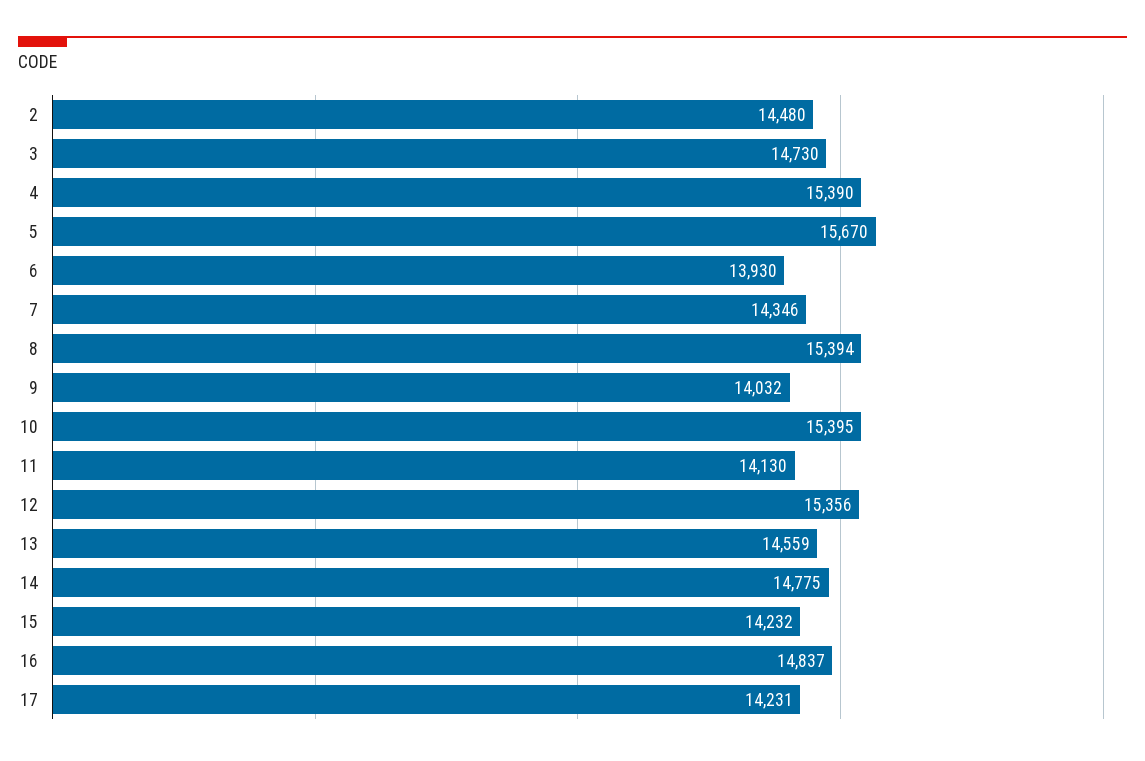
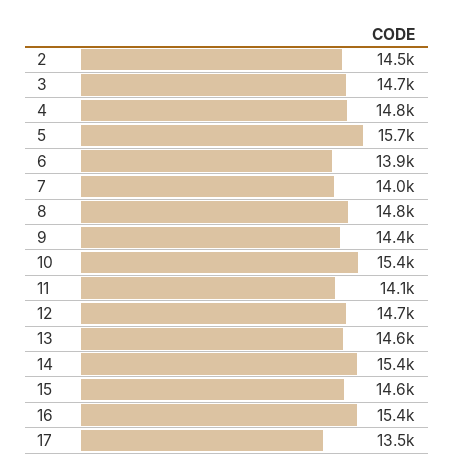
  {
    "2": 14480,
    "3": 14730,
-   "4": 15390,
+   "4": 14800,
    "5": 15670,
    "6": 13930,
-   "7": 14346,
+   "7": 14000,
-   "8": 15394,
+   "8": 14800,
-   "9": 14032,
+   "9": 14400,
    "10": 15395,
    "11": 14130,
-   "12": 15356,
+   "12": 14700,
    "13": 14559,
-   "14": 14775,
+   "14": 15400,
-   "15": 14232,
+   "15": 14600,
-   "16": 14837,
+   "16": 15400,
-   "17": 14231
+   "17": 13500
  }

